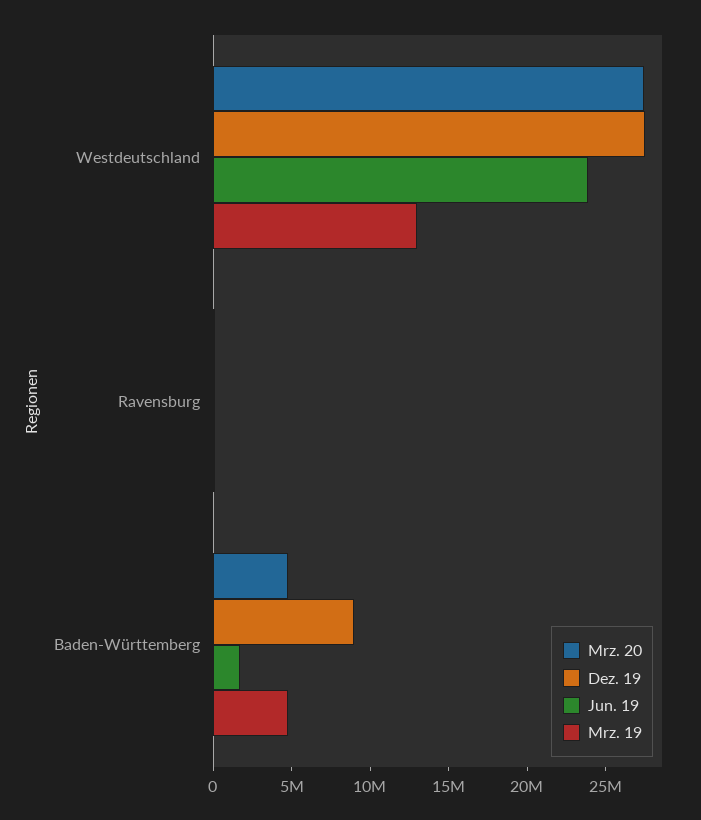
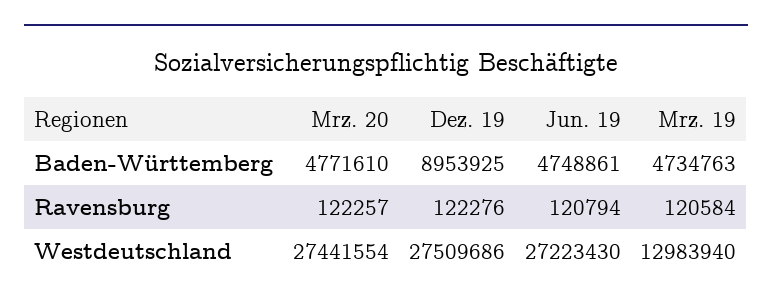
  {
    "Mrz. 20": {
      "Westdeutschland": 27441554,
      "Ravensburg": 122257,
      "Baden-Württemberg": 4771610
    },
    "Dez. 19": {
      "Westdeutschland": 27509686,
      "Ravensburg": 122276,
      "Baden-Württemberg": 8953925
    },
    "Jun. 19": {
-     "Westdeutschland": 24000000,
+     "Westdeutschland": 27223430,
      "Ravensburg": 120794,
-     "Baden-Württemberg": 2000000
+     "Baden-Württemberg": 4748861
    },
    "Mrz. 19": {
      "Westdeutschland": 12983940,
      "Ravensburg": 120584,
      "Baden-Württemberg": 4734763
    }
  }

